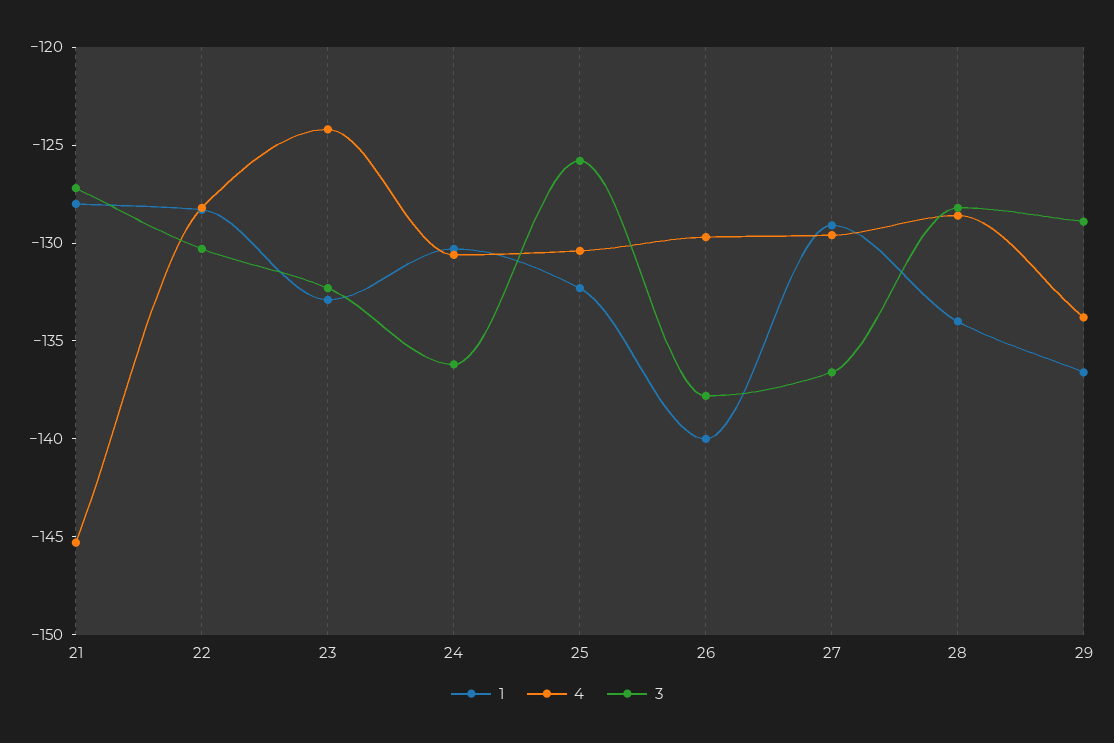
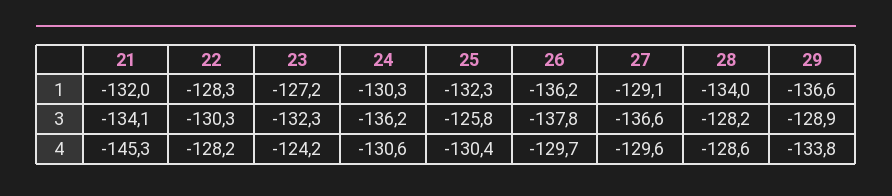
  {
    "1": {
-     "21": -128,
+     "21": -132,
      "22": -128.3,
-     "23": -133,
+     "23": -127.2,
      "24": -130.3,
      "25": -132.3,
-     "26": -140,
+     "26": -136.2,
      "27": -129.1,
      "28": -134,
      "29": -136.6
    },
    "4": {
      "21": -145.3,
      "22": -128.2,
      "23": -124.2,
      "24": -130.6,
      "25": -130.4,
      "26": -129.7,
      "27": -129.6,
      "28": -128.6,
      "29": -133.8
    },
    "3": {
-     "21": -127,
+     "21": -134.1,
      "22": -130.3,
      "23": -132.3,
      "24": -136.2,
      "25": -125.8,
      "26": -137.8,
      "27": -136.6,
      "28": -128.2,
      "29": -128.9
    }
  }

